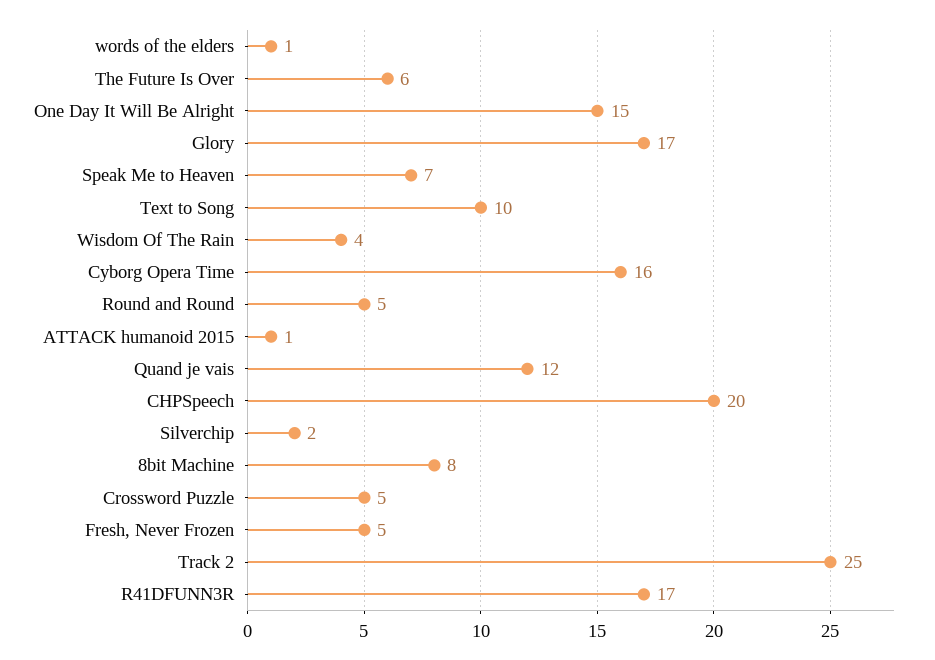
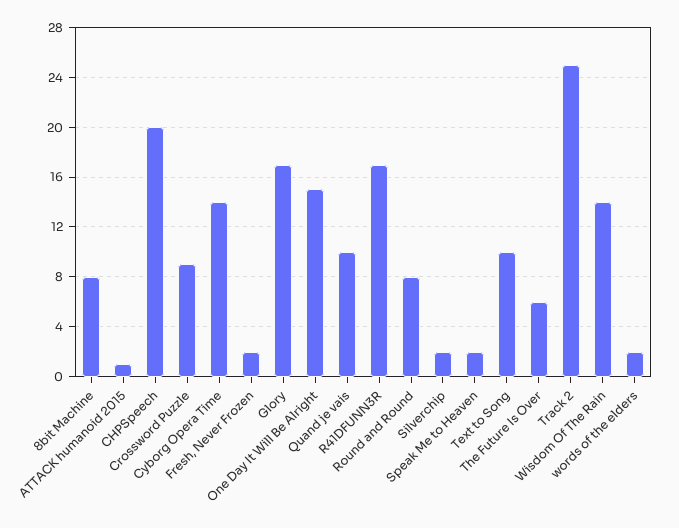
  {
-   "words of the elders": 1,
+   "words of the elders": 2,
    "The Future Is Over": 6,
    "One Day It Will Be Alright": 15,
    "Glory": 17,
-   "Speak Me to Heaven": 7,
+   "Speak Me to Heaven": 2,
    "Text to Song": 10,
-   "Wisdom Of The Rain": 4,
+   "Wisdom Of The Rain": 14,
-   "Cyborg Opera Time": 16,
+   "Cyborg Opera Time": 14,
-   "Round and Round": 5,
+   "Round and Round": 8,
    "ATTACK humanoid 2015": 1,
-   "Quand je vais": 12,
+   "Quand je vais": 10,
    "CHPSpeech": 20,
    "Silverchip": 2,
    "8bit Machine": 8,
-   "Crossword Puzzle": 5,
+   "Crossword Puzzle": 9,
-   "Fresh, Never Frozen": 5,
+   "Fresh, Never Frozen": 2,
    "Track 2": 25,
    "R41DFUNN3R": 17
  }

